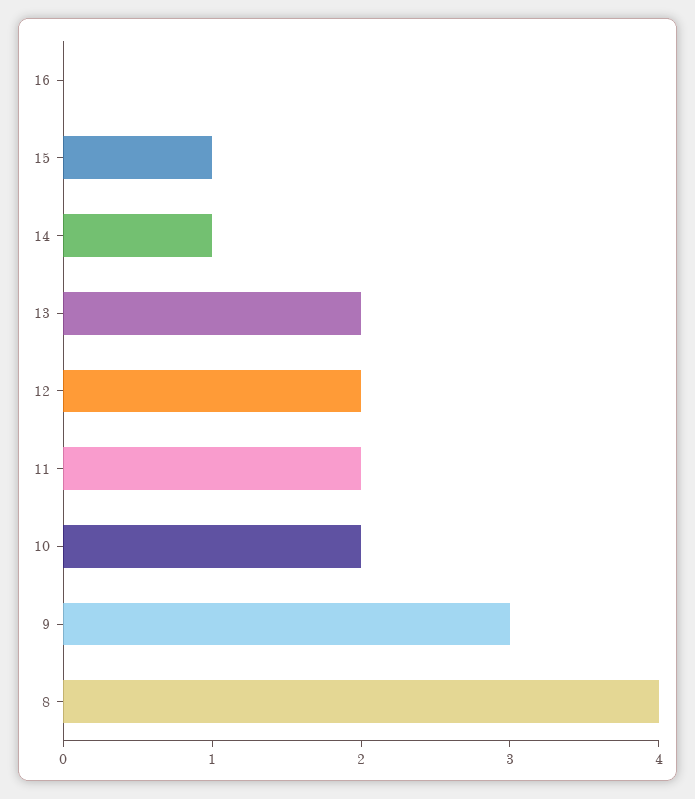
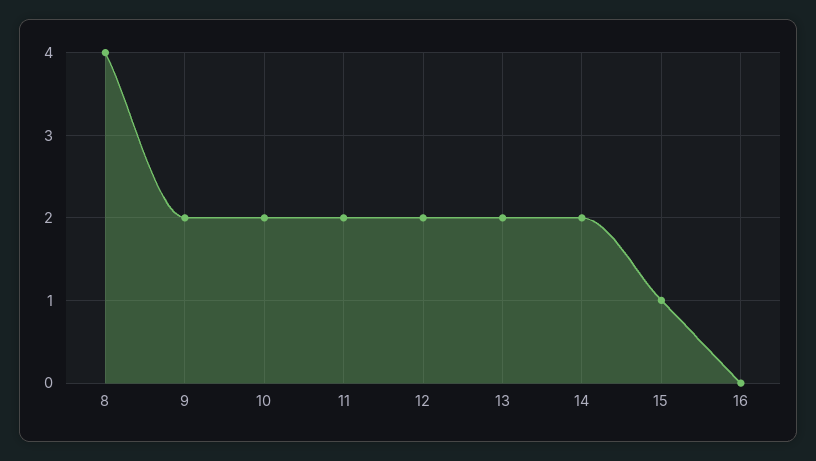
  {
    "16": 0,
    "15": 1,
-   "14": 1,
+   "14": 2,
    "13": 2,
    "12": 2,
    "11": 2,
    "10": 2,
-   "9": 3,
+   "9": 2,
    "8": 4
  }

